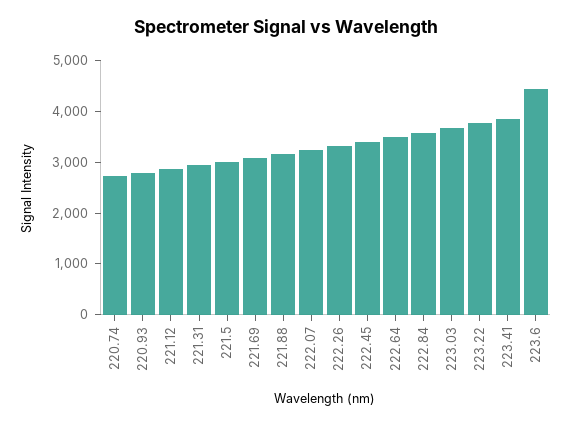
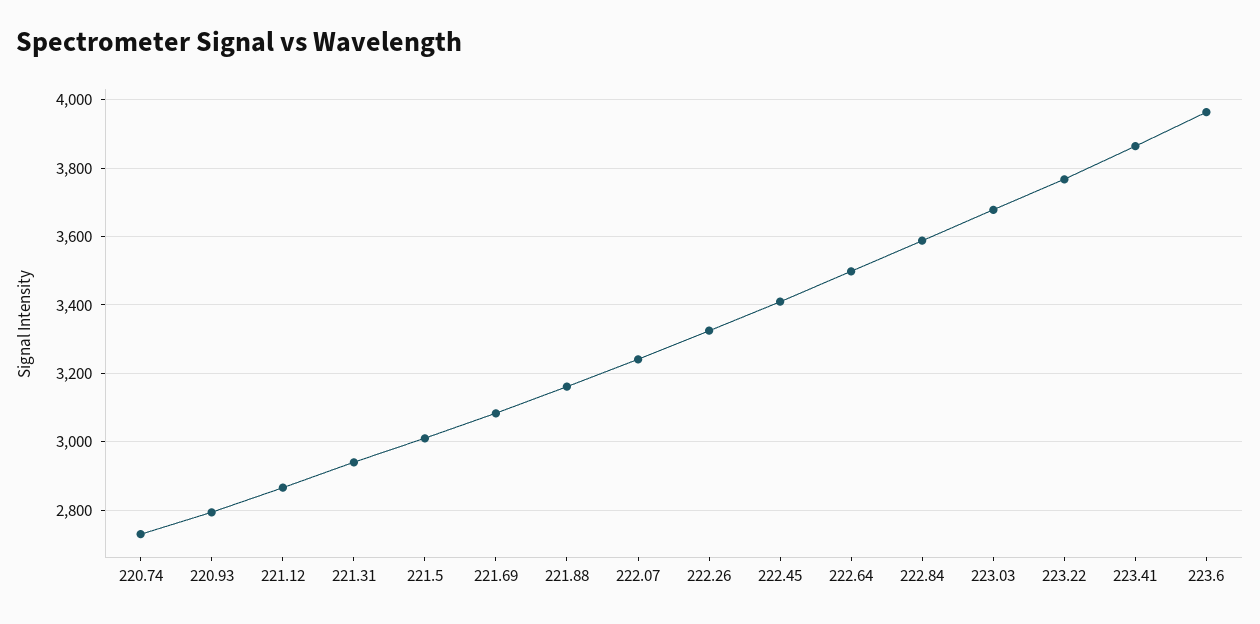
  {
    "220.74": 2740,
    "220.93": 2800,
    "221.12": 2860,
    "221.31": 2940,
    "221.5": 3020,
    "221.69": 3080,
    "221.88": 3160,
    "222.07": 3240,
    "222.26": 3320,
    "222.45": 3420,
    "222.64": 3500,
    "222.84": 3580,
    "223.03": 3680,
    "223.22": 3760,
    "223.41": 3860,
-   "223.6": 4400
+   "223.6": 3960
  }

